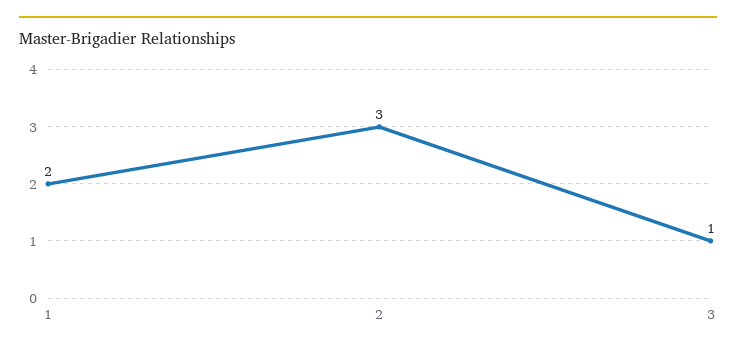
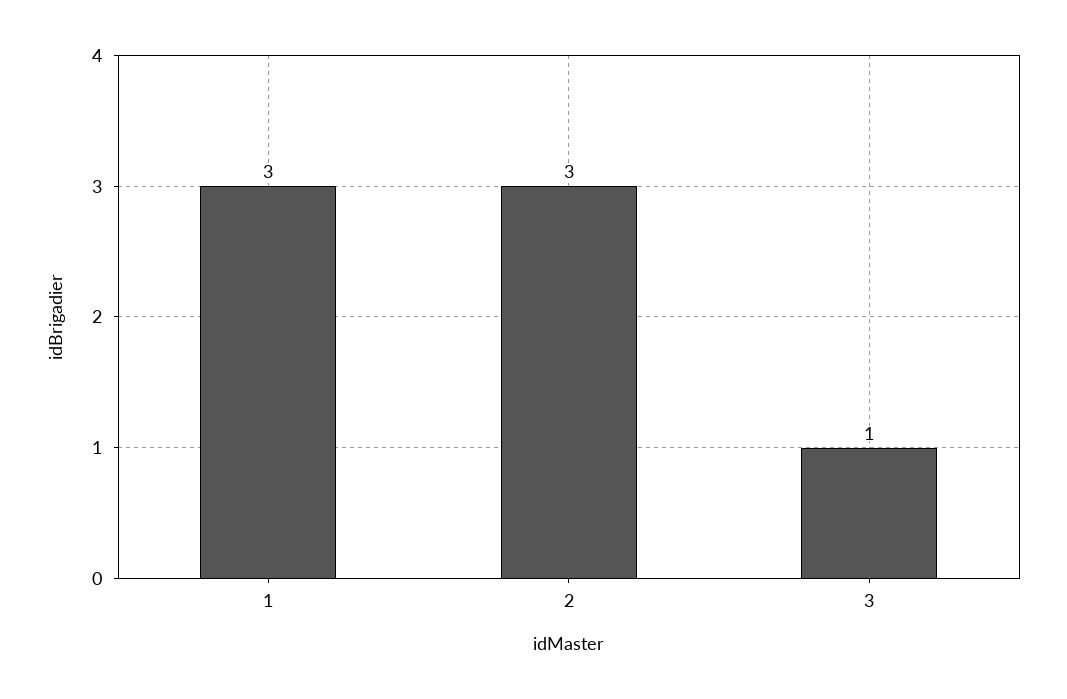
  {
-   "1": 2,
+   "1": 3,
    "2": 3,
    "3": 1
  }

